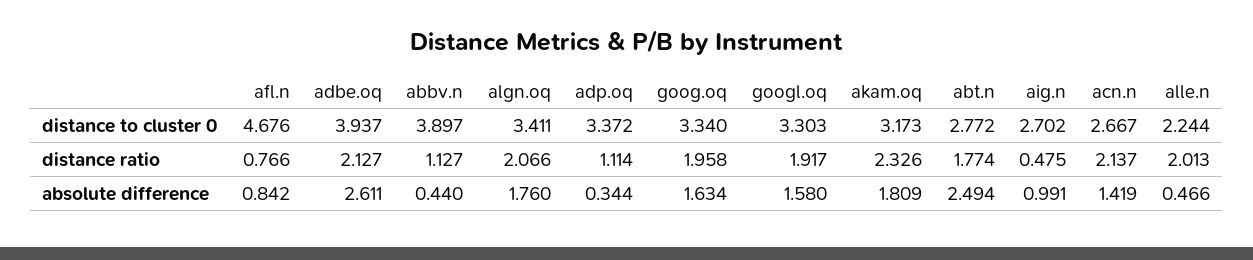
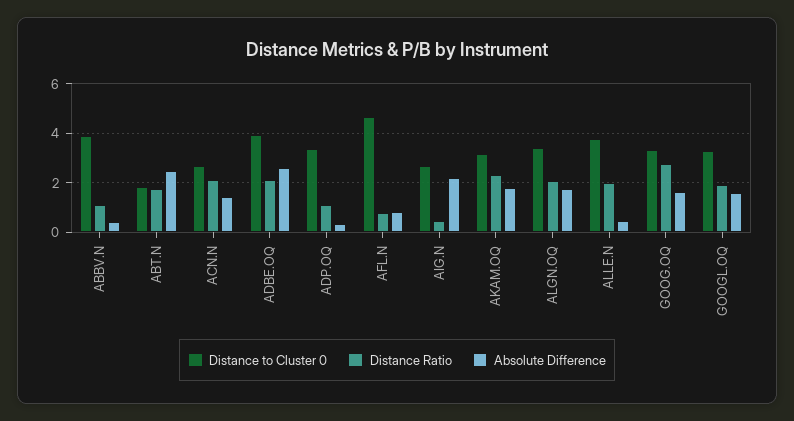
  {
    "distance to cluster 0": {
      "afl.n": 4.676,
      "adbe.oq": 3.937,
      "abbv.n": 3.897,
      "algn.oq": 3.411,
      "adp.oq": 3.372,
      "goog.oq": 3.34,
      "googl.oq": 3.303,
      "akam.oq": 3.173,
-     "abt.n": 2.772,
+     "abt.n": 1.75,
      "aig.n": 2.702,
      "acn.n": 2.667,
-     "alle.n": 2.244
+     "alle.n": 3.75
    },
    "distance ratio": {
      "afl.n": 0.766,
      "adbe.oq": 2.127,
      "abbv.n": 1.127,
      "algn.oq": 2.066,
      "adp.oq": 1.114,
-     "goog.oq": 1.958,
+     "goog.oq": 2.75,
      "googl.oq": 1.917,
      "akam.oq": 2.326,
      "abt.n": 1.774,
      "aig.n": 0.475,
      "acn.n": 2.137,
      "alle.n": 2.013
    },
    "absolute difference": {
      "afl.n": 0.842,
      "adbe.oq": 2.611,
      "abbv.n": 0.44,
      "algn.oq": 1.76,
      "adp.oq": 0.344,
      "goog.oq": 1.634,
      "googl.oq": 1.58,
      "akam.oq": 1.809,
      "abt.n": 2.494,
-     "aig.n": 0.991,
+     "aig.n": 2.25,
      "acn.n": 1.419,
      "alle.n": 0.466
    }
  }

